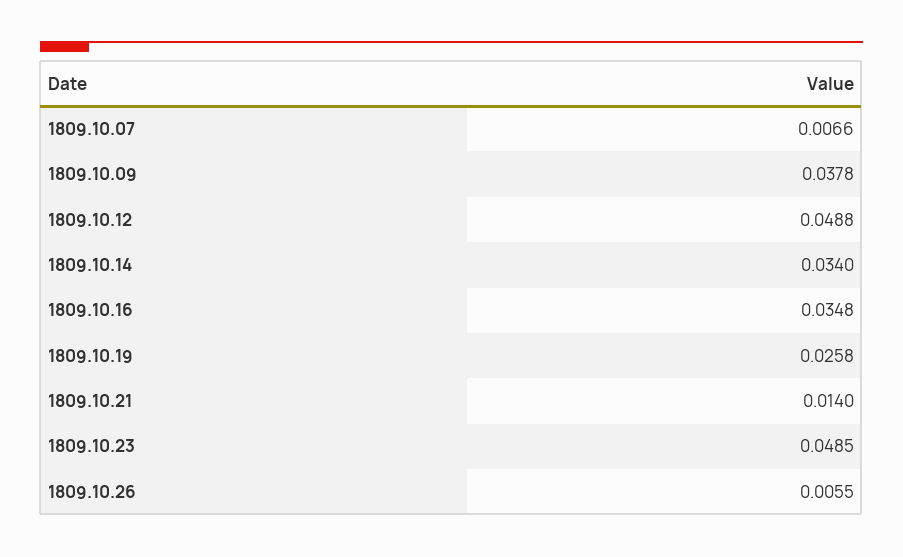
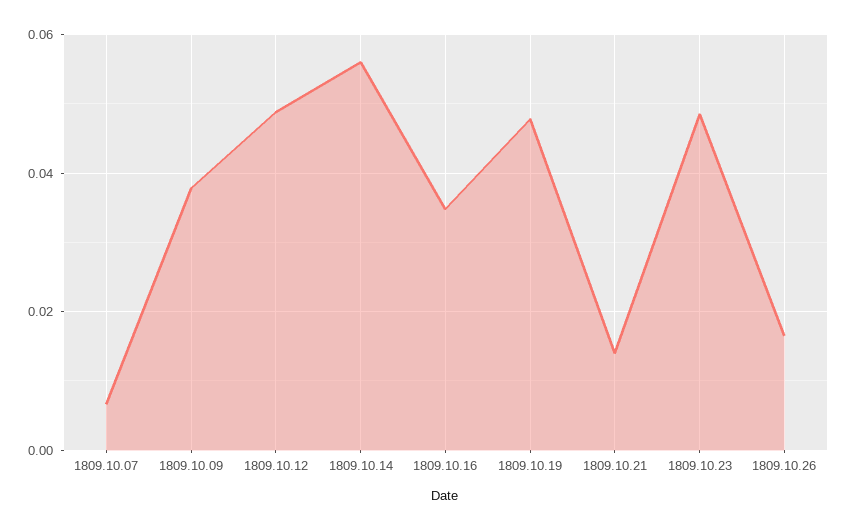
  {
    "1809.10.07": 0.0066,
    "1809.10.09": 0.0378,
    "1809.10.12": 0.0488,
-   "1809.10.14": 0.034,
+   "1809.10.14": 0.056,
    "1809.10.16": 0.0348,
-   "1809.10.19": 0.0258,
+   "1809.10.19": 0.048,
    "1809.10.21": 0.014,
    "1809.10.23": 0.0485,
-   "1809.10.26": 0.0055
+   "1809.10.26": 0.016
  }

